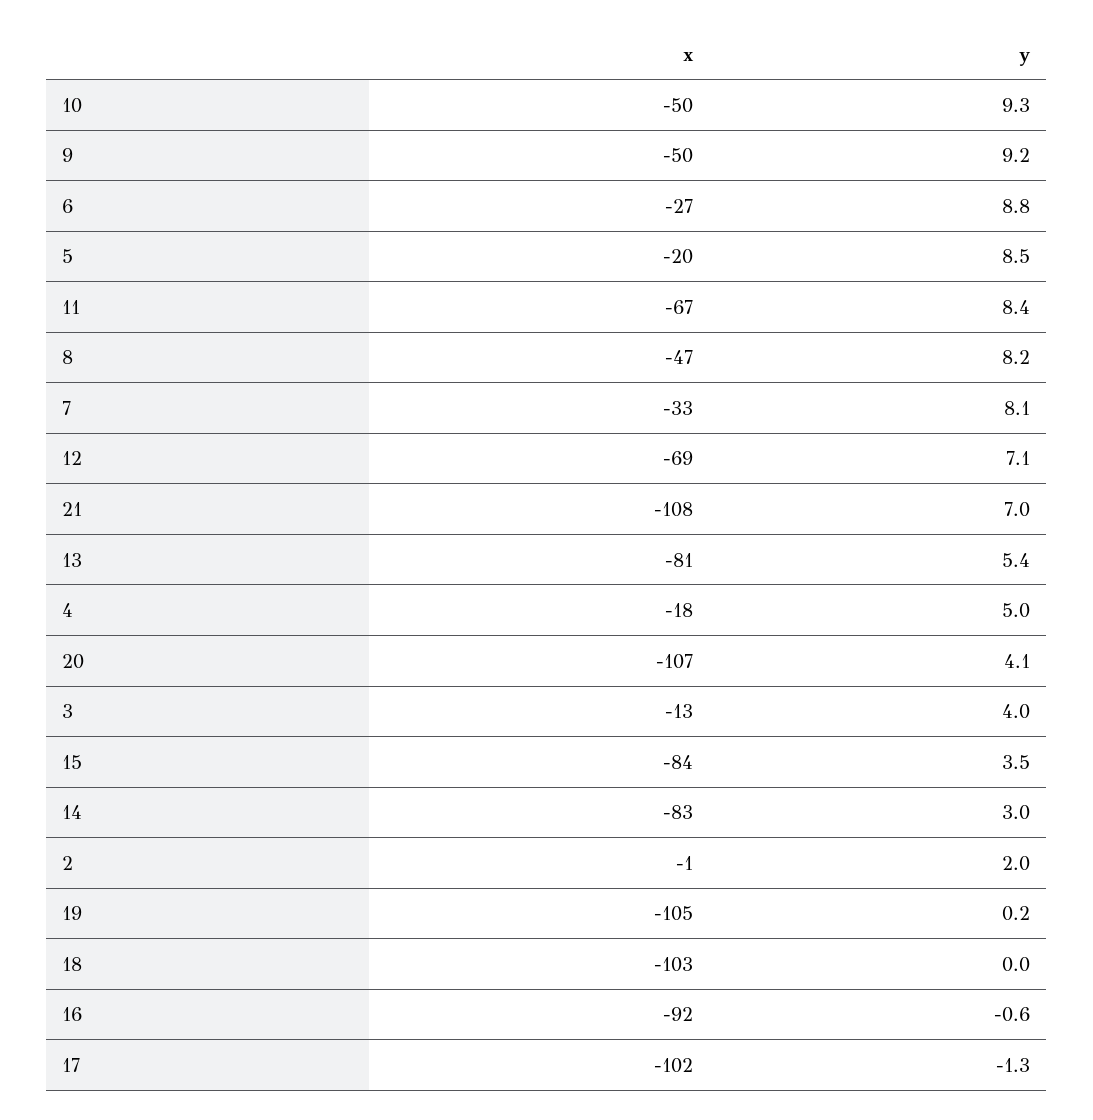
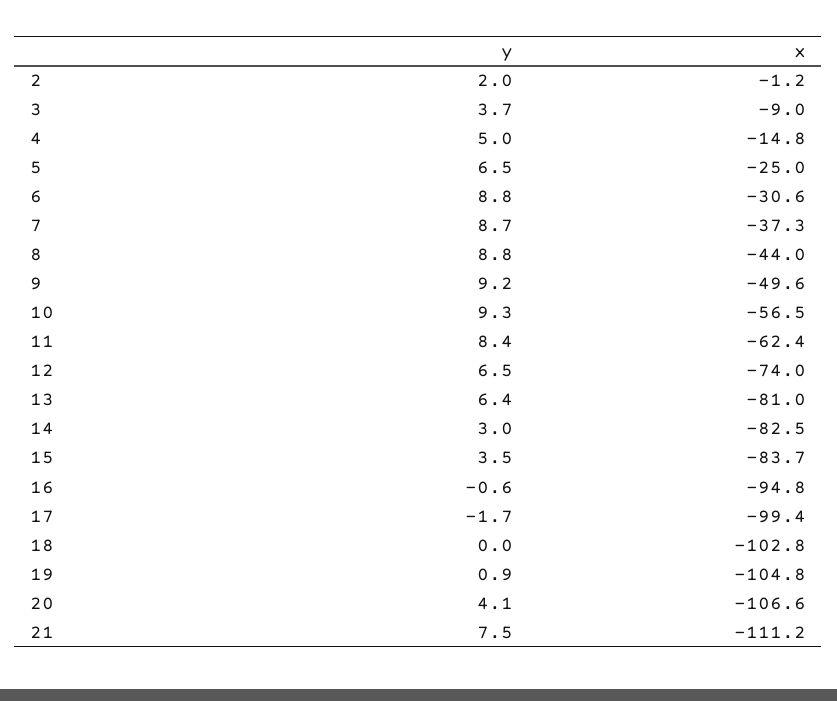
  {
    "x": {
-     "10": -50,
+     "10": -56.5,
      "9": -49.6,
-     "6": -27,
+     "6": -30.6,
-     "5": -20,
+     "5": -25,
-     "11": -67,
+     "11": -62.4,
-     "8": -47,
+     "8": -44,
-     "7": -33,
+     "7": -37.3,
-     "12": -69,
+     "12": -74,
-     "21": -108,
+     "21": -111.2,
      "13": -81,
-     "4": -18,
+     "4": -14.8,
      "20": -106.6,
-     "3": -13,
+     "3": -9,
      "15": -83.7,
      "14": -82.5,
      "2": -1.2,
      "19": -104.8,
      "18": -102.8,
-     "16": -92,
+     "16": -94.8,
-     "17": -102
+     "17": -99.4
    },
    "y": {
      "10": 9.3,
      "9": 9.2,
      "6": 8.8,
-     "5": 8.5,
+     "5": 6.5,
      "11": 8.4,
-     "8": 8.2,
+     "8": 8.8,
-     "7": 8.1,
+     "7": 8.7,
-     "12": 7.1,
+     "12": 6.5,
-     "21": 7,
+     "21": 7.5,
-     "13": 5.4,
+     "13": 6.4,
      "4": 5,
      "20": 4.1,
-     "3": 4,
+     "3": 3.7,
      "15": 3.5,
      "14": 3,
      "2": 2,
-     "19": 0.2,
+     "19": 0.9,
      "18": 0,
      "16": -0.6,
-     "17": -1.3
+     "17": -1.7
    }
  }

